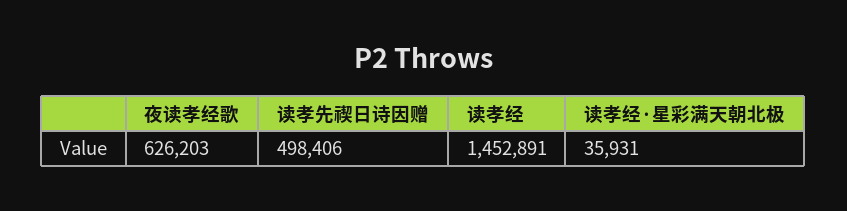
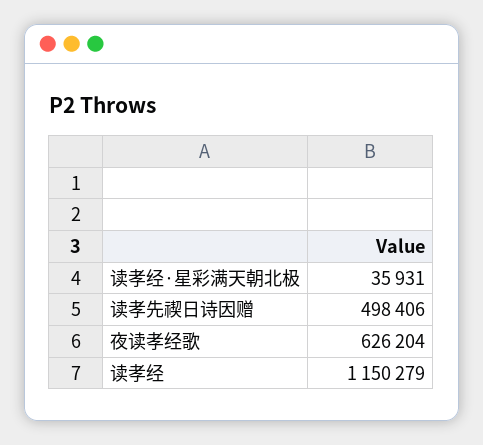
  {
-   "夜读孝经歌": 626203,
+   "夜读孝经歌": 626204,
    "读孝先禊日诗因赠": 498406,
-   "读孝经": 1452891,
+   "读孝经": 1150279,
    "读孝经·星彩满天朝北极": 35931
  }

